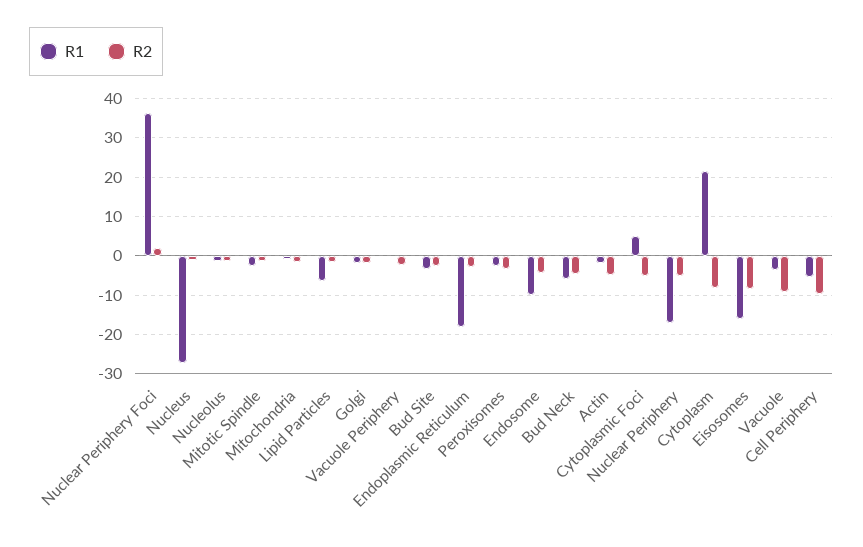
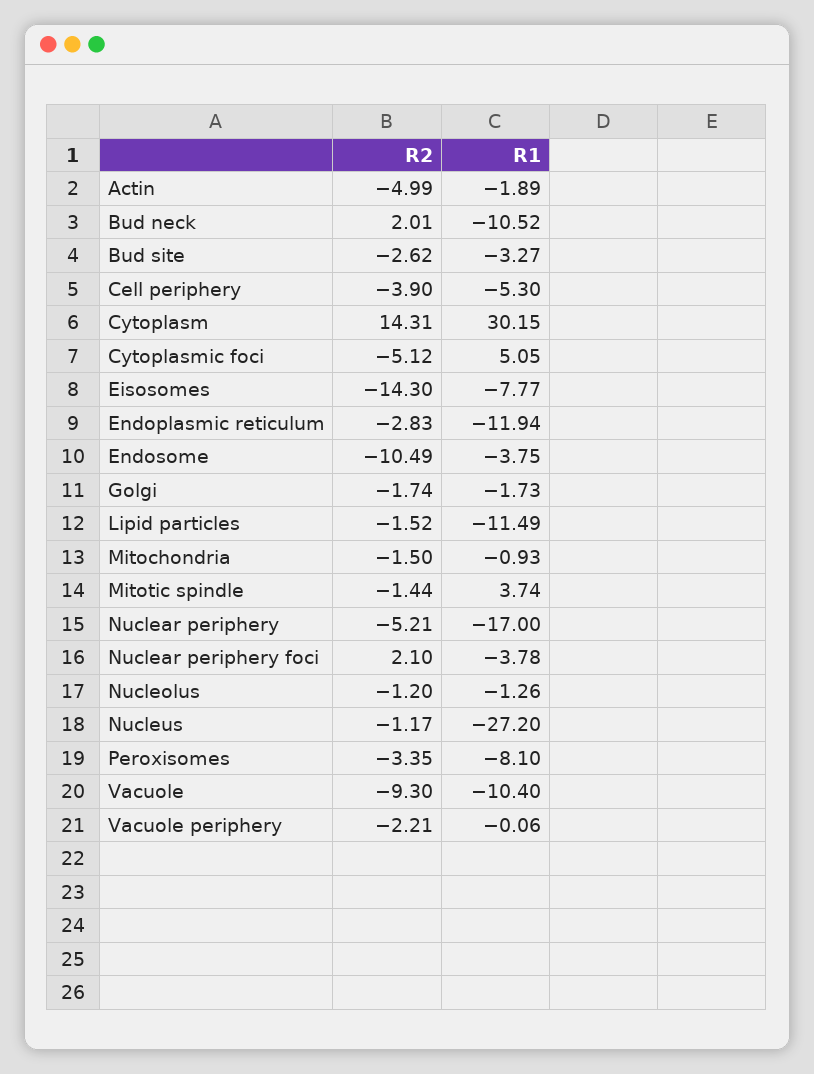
  {
    "R1": {
-     "Nuclear Periphery Foci": 36,
+     "Nuclear Periphery Foci": -3.78,
      "Nucleus": -27.2,
      "Nucleolus": -1.26,
-     "Mitotic Spindle": -2,
+     "Mitotic Spindle": 3.74,
      "Mitochondria": -0.93,
-     "Lipid Particles": -6,
+     "Lipid Particles": -11.49,
      "Golgi": -1.73,
      "Vacuole Periphery": -0.06,
      "Bud Site": -3.27,
-     "Endoplasmic Reticulum": -18,
+     "Endoplasmic Reticulum": -11.94,
-     "Peroxisomes": -2,
+     "Peroxisomes": -8.1,
-     "Endosome": -10,
+     "Endosome": -3.75,
-     "Bud Neck": -6,
+     "Bud Neck": -10.52,
      "Actin": -1.89,
      "Cytoplasmic Foci": 5.05,
      "Nuclear Periphery": -17,
-     "Cytoplasm": 22,
+     "Cytoplasm": 30.15,
-     "Eisosomes": -16,
+     "Eisosomes": -7.77,
-     "Vacuole": -4,
+     "Vacuole": -10.4,
      "Cell Periphery": -5.3
    },
    "R2": {
      "Nuclear Periphery Foci": 2.1,
      "Nucleus": -1.17,
      "Nucleolus": -1.2,
      "Mitotic Spindle": -1.44,
      "Mitochondria": -1.5,
      "Lipid Particles": -1.52,
      "Golgi": -1.74,
      "Vacuole Periphery": -2.21,
      "Bud Site": -2.62,
      "Endoplasmic Reticulum": -2.83,
      "Peroxisomes": -3.35,
-     "Endosome": -4,
+     "Endosome": -10.49,
-     "Bud Neck": -4,
+     "Bud Neck": 2.01,
      "Actin": -4.99,
      "Cytoplasmic Foci": -5.12,
      "Nuclear Periphery": -5.21,
-     "Cytoplasm": -8,
+     "Cytoplasm": 14.31,
-     "Eisosomes": -8,
+     "Eisosomes": -14.3,
      "Vacuole": -9.3,
-     "Cell Periphery": -10
+     "Cell Periphery": -3.9
    }
  }

